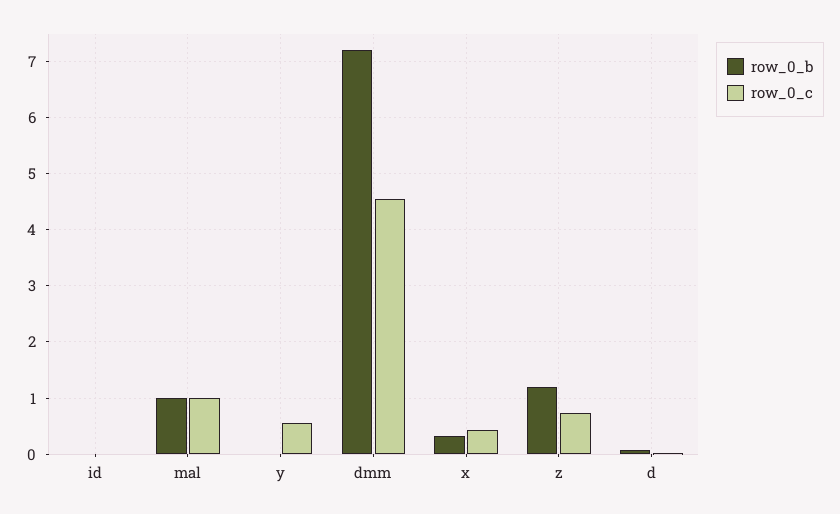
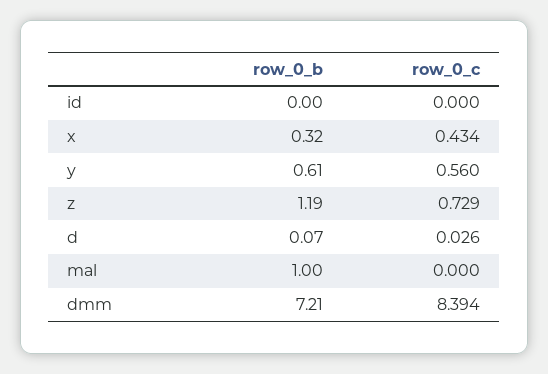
  {
    "row_0_b": {
      "id": 0,
      "mal": 1,
-     "y": 0,
+     "y": 0.61,
      "dmm": 7.21,
      "x": 0.32,
      "z": 1.19,
      "d": 0.07
    },
    "row_0_c": {
      "id": 0,
-     "mal": 1,
+     "mal": 0,
      "y": 0.56,
-     "dmm": 4.6,
+     "dmm": 8.394,
      "x": 0.434,
      "z": 0.729,
      "d": 0.026
    }
  }

